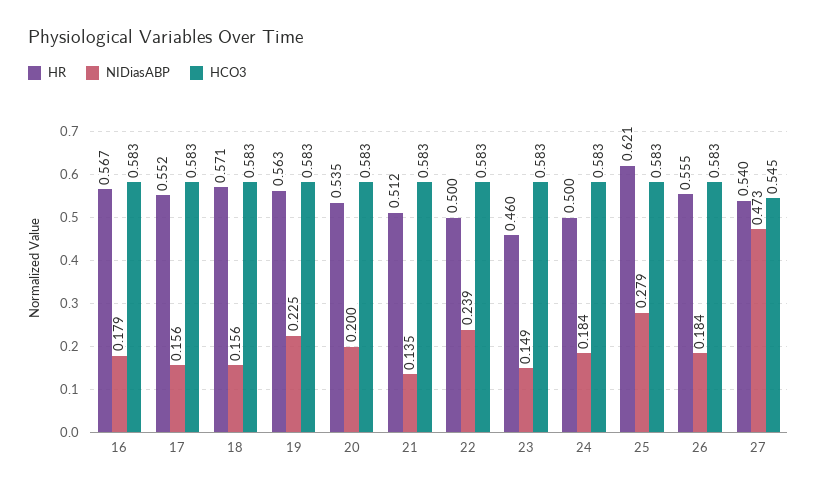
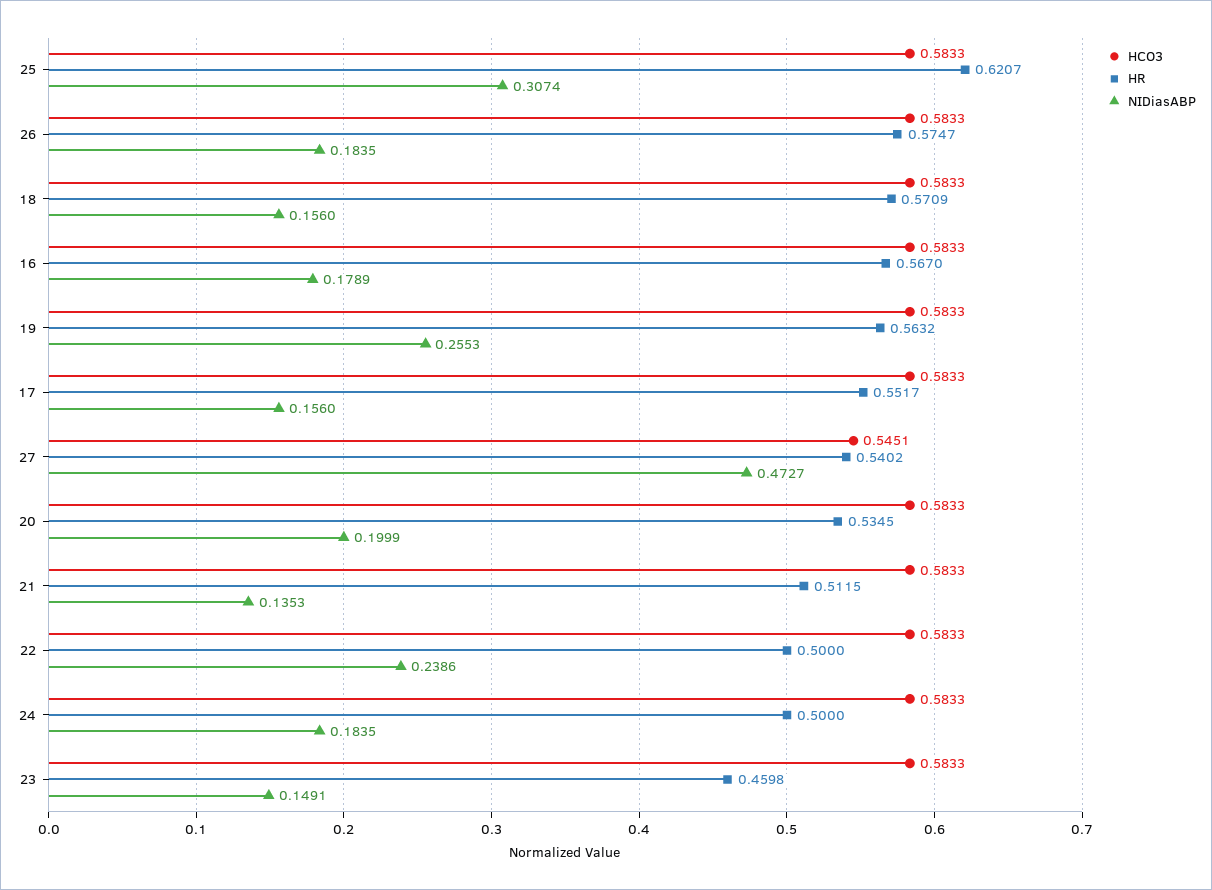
  {
    "HR": {
      "16": 0.567,
      "17": 0.5517,
      "18": 0.5709,
      "19": 0.5632,
      "20": 0.5345,
      "21": 0.5115,
      "22": 0.5,
      "23": 0.4598,
      "24": 0.5,
      "25": 0.6207,
-     "26": 0.555,
+     "26": 0.5747,
      "27": 0.5402
    },
    "NIDiasABP": {
      "16": 0.1789,
      "17": 0.156,
      "18": 0.156,
-     "19": 0.225,
+     "19": 0.2553,
      "20": 0.1999,
      "21": 0.1353,
      "22": 0.2386,
      "23": 0.1491,
      "24": 0.1835,
-     "25": 0.279,
+     "25": 0.3074,
      "26": 0.1835,
      "27": 0.4727
    },
    "HCO3": {
      "16": 0.5833,
      "17": 0.5833,
      "18": 0.5833,
      "19": 0.5833,
      "20": 0.5833,
      "21": 0.5833,
      "22": 0.5833,
      "23": 0.5833,
      "24": 0.5833,
      "25": 0.5833,
      "26": 0.5833,
      "27": 0.5451
    }
  }

